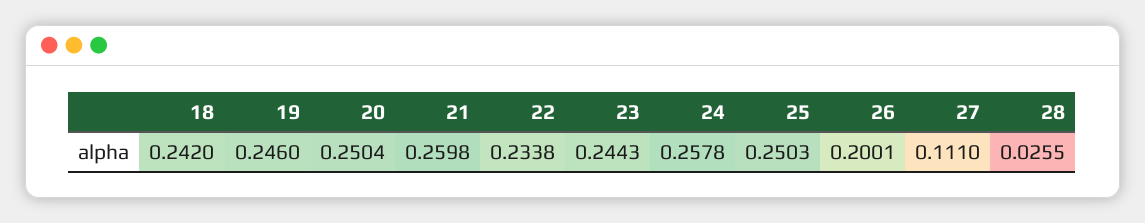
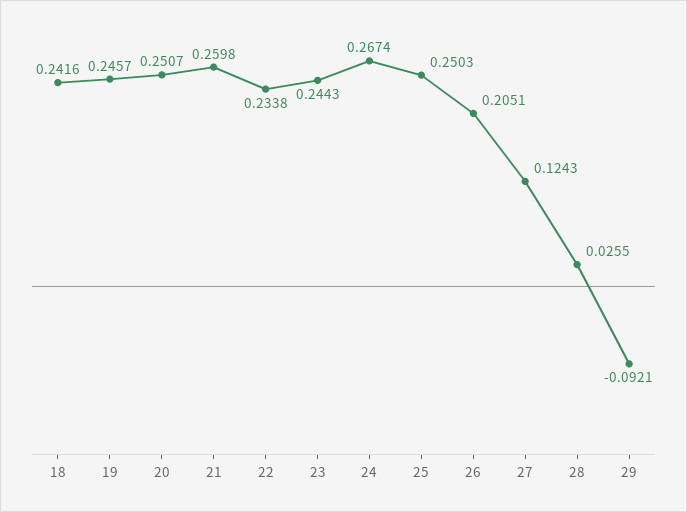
  {
-   "18": 0.242,
+   "18": 0.2416,
-   "19": 0.246,
+   "19": 0.2457,
-   "20": 0.2504,
+   "20": 0.2507,
    "21": 0.2598,
    "22": 0.2338,
    "23": 0.2443,
-   "24": 0.2578,
+   "24": 0.2674,
    "25": 0.2503,
-   "26": 0.2001,
+   "26": 0.2051,
-   "27": 0.111,
+   "27": 0.1243,
-   "28": 0.0255
+   "28": 0.0255,
+   "29": -0.0921
  }

